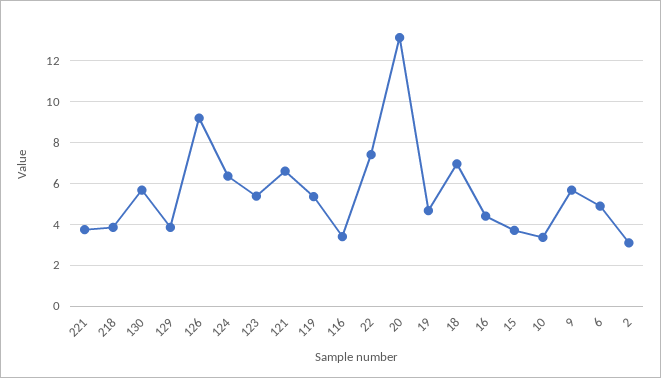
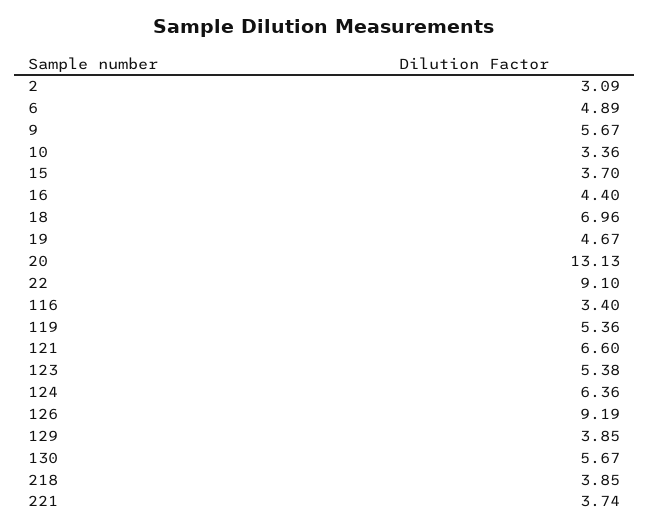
  {
    "221": 3.74,
    "218": 3.85,
    "130": 5.67,
    "129": 3.85,
    "126": 9.19,
    "124": 6.36,
    "123": 5.38,
    "121": 6.6,
    "119": 5.36,
    "116": 3.4,
-   "22": 7.5,
+   "22": 9.1,
    "20": 13.13,
    "19": 4.67,
    "18": 6.96,
    "16": 4.4,
    "15": 3.7,
    "10": 3.36,
    "9": 5.67,
    "6": 4.89,
    "2": 3.09
  }

